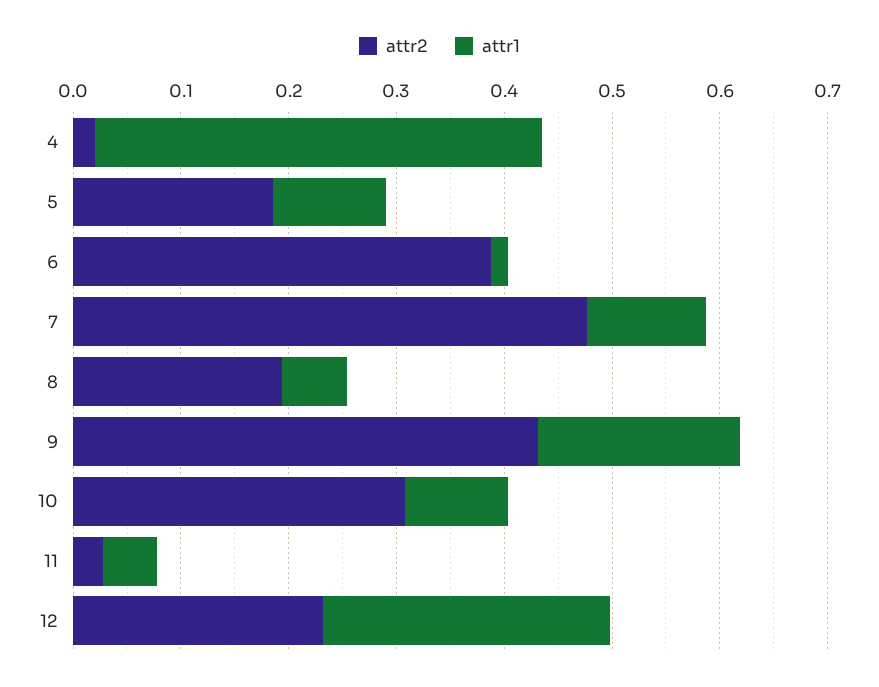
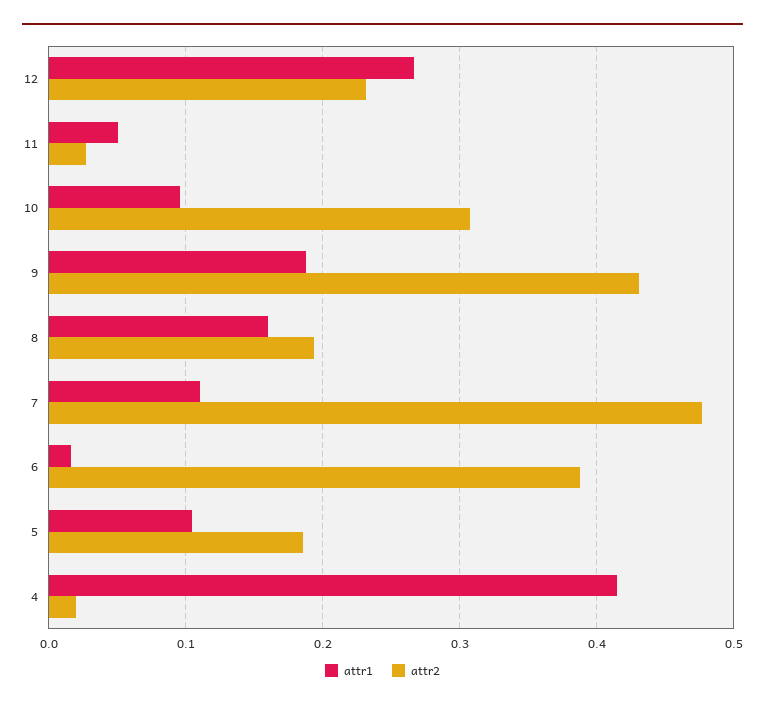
  {
    "attr2": {
      "4": 0.02,
      "5": 0.19,
      "6": 0.39,
      "7": 0.48,
      "8": 0.19,
      "9": 0.43,
      "10": 0.31,
      "11": 0.03,
      "12": 0.23
    },
    "attr1": {
      "4": 0.41,
      "5": 0.1,
      "6": 0.02,
      "7": 0.11,
-     "8": 0.06,
+     "8": 0.16,
      "9": 0.19,
      "10": 0.1,
      "11": 0.05,
      "12": 0.27
    }
  }

